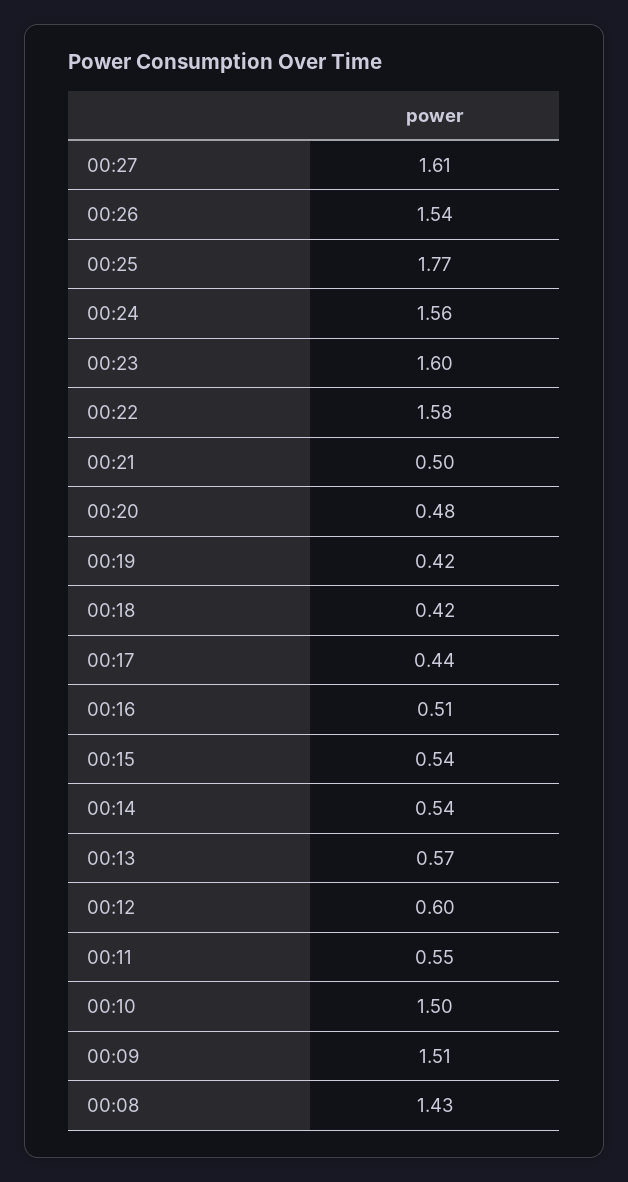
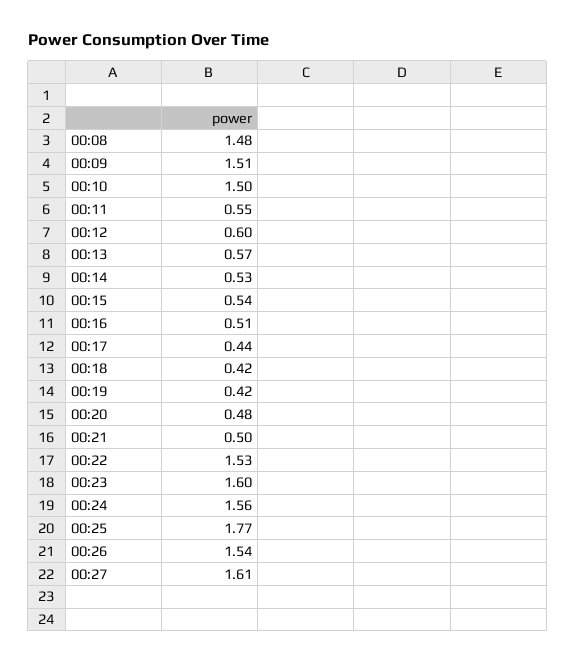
  {
    "00:27": 1.61,
    "00:26": 1.54,
    "00:25": 1.77,
    "00:24": 1.56,
    "00:23": 1.6,
-   "00:22": 1.58,
+   "00:22": 1.53,
    "00:21": 0.5,
    "00:20": 0.48,
    "00:19": 0.42,
    "00:18": 0.42,
    "00:17": 0.44,
    "00:16": 0.51,
    "00:15": 0.54,
-   "00:14": 0.54,
+   "00:14": 0.53,
    "00:13": 0.57,
    "00:12": 0.6,
    "00:11": 0.55,
    "00:10": 1.5,
    "00:09": 1.51,
-   "00:08": 1.43
+   "00:08": 1.48
  }

